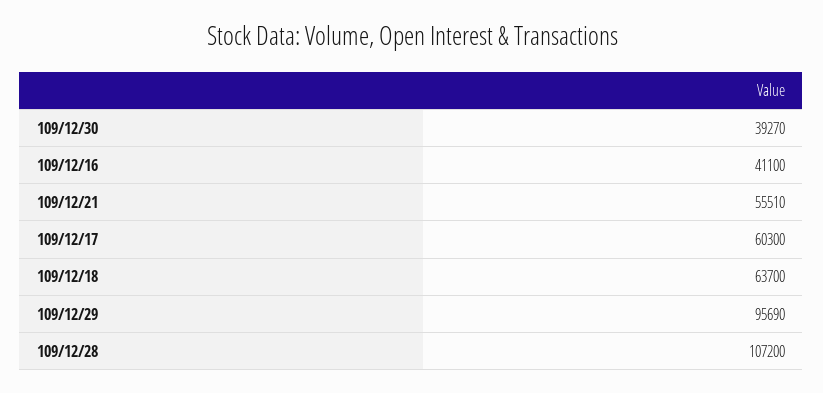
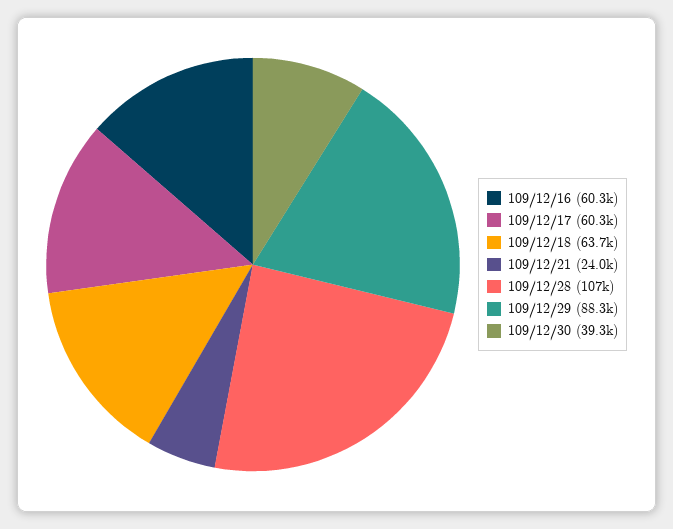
  {
    "109/12/30": 39270,
-   "109/12/16": 41100,
+   "109/12/16": 60300,
-   "109/12/21": 55510,
+   "109/12/21": 24000,
    "109/12/17": 60300,
    "109/12/18": 63700,
-   "109/12/29": 95690,
+   "109/12/29": 88300,
    "109/12/28": 107200
  }

